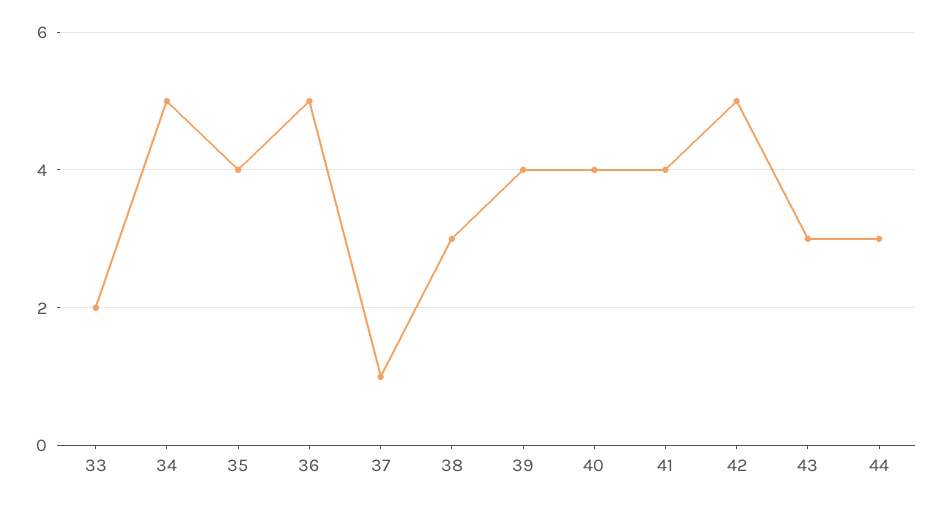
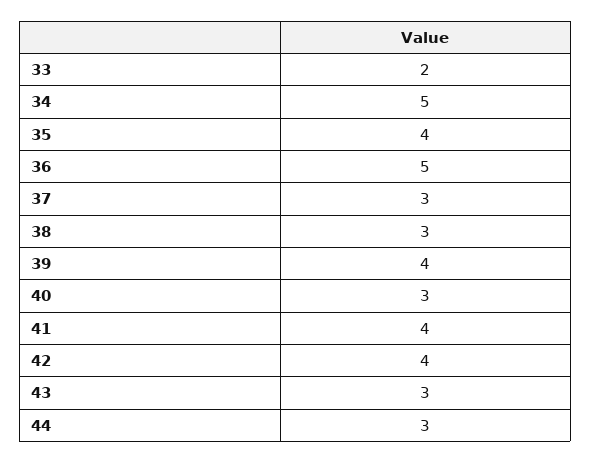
  {
    "33": 2,
    "34": 5,
    "35": 4,
    "36": 5,
-   "37": 1,
+   "37": 3,
    "38": 3,
    "39": 4,
-   "40": 4,
+   "40": 3,
    "41": 4,
-   "42": 5,
+   "42": 4,
    "43": 3,
    "44": 3
  }

